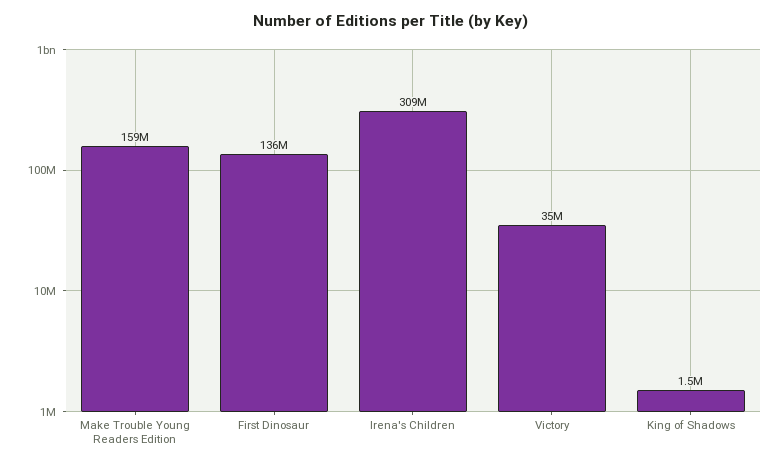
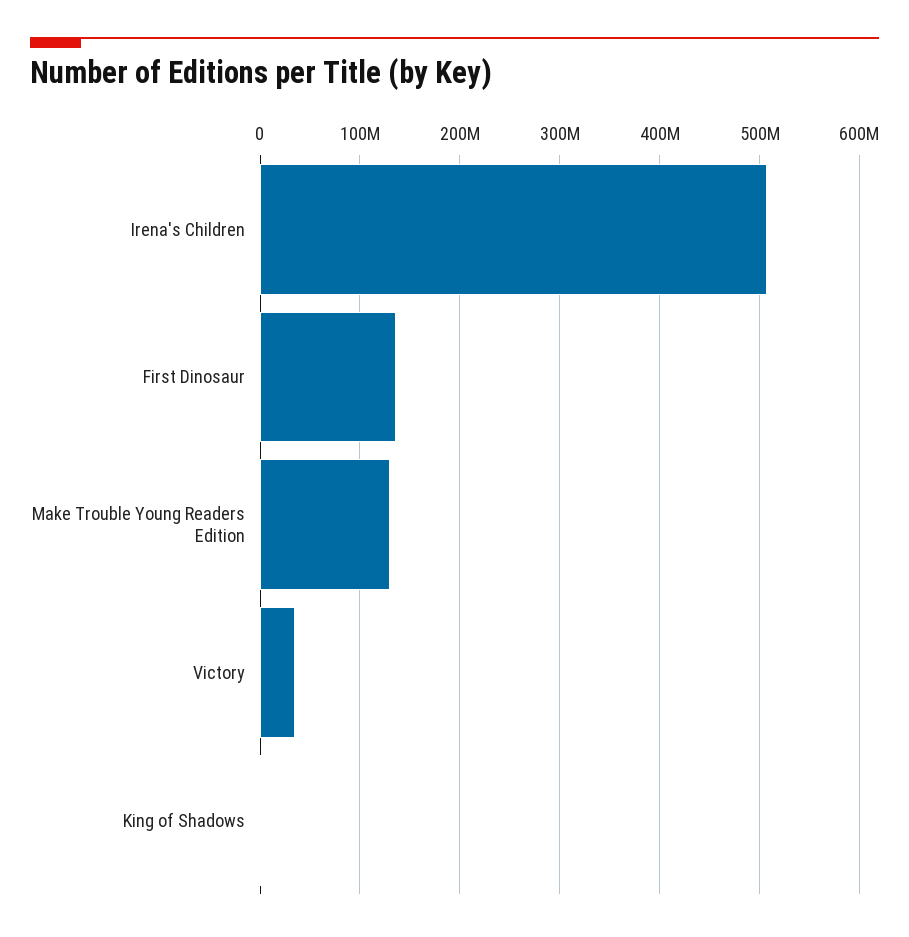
  {
-   "Make Trouble Young Readers Edition": 159000000,
+   "Make Trouble Young Readers Edition": 130000000,
    "First Dinosaur": 136000000,
-   "Irena's Children": 309000000,
+   "Irena's Children": 510000000,
    "Victory": 35000000,
    "King of Shadows": 1500000
  }

